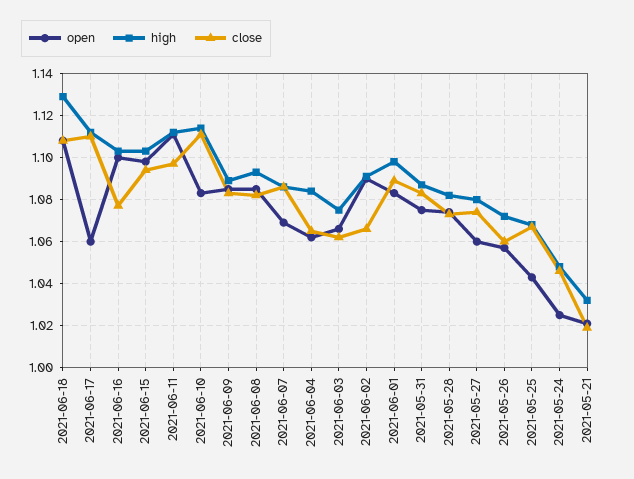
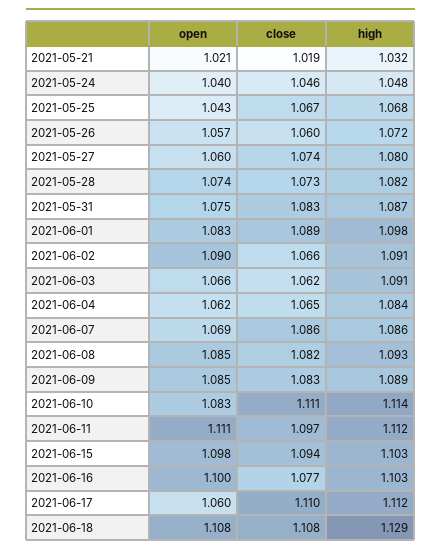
  {
    "open": {
      "2021-06-18": 1.108,
      "2021-06-17": 1.06,
      "2021-06-16": 1.1,
      "2021-06-15": 1.098,
      "2021-06-11": 1.111,
      "2021-06-10": 1.083,
      "2021-06-09": 1.085,
      "2021-06-08": 1.085,
      "2021-06-07": 1.069,
      "2021-06-04": 1.062,
      "2021-06-03": 1.066,
      "2021-06-02": 1.09,
      "2021-06-01": 1.083,
      "2021-05-31": 1.075,
      "2021-05-28": 1.074,
      "2021-05-27": 1.06,
      "2021-05-26": 1.057,
      "2021-05-25": 1.043,
-     "2021-05-24": 1.025,
+     "2021-05-24": 1.04,
      "2021-05-21": 1.021
    },
    "high": {
      "2021-06-18": 1.129,
      "2021-06-17": 1.112,
      "2021-06-16": 1.103,
      "2021-06-15": 1.103,
      "2021-06-11": 1.112,
      "2021-06-10": 1.114,
      "2021-06-09": 1.089,
      "2021-06-08": 1.093,
      "2021-06-07": 1.086,
      "2021-06-04": 1.084,
-     "2021-06-03": 1.075,
+     "2021-06-03": 1.091,
      "2021-06-02": 1.091,
      "2021-06-01": 1.098,
      "2021-05-31": 1.087,
      "2021-05-28": 1.082,
      "2021-05-27": 1.08,
      "2021-05-26": 1.072,
      "2021-05-25": 1.068,
      "2021-05-24": 1.048,
      "2021-05-21": 1.032
    },
    "close": {
      "2021-06-18": 1.108,
      "2021-06-17": 1.11,
      "2021-06-16": 1.077,
      "2021-06-15": 1.094,
      "2021-06-11": 1.097,
      "2021-06-10": 1.111,
      "2021-06-09": 1.083,
      "2021-06-08": 1.082,
      "2021-06-07": 1.086,
      "2021-06-04": 1.065,
      "2021-06-03": 1.062,
      "2021-06-02": 1.066,
      "2021-06-01": 1.089,
      "2021-05-31": 1.083,
      "2021-05-28": 1.073,
      "2021-05-27": 1.074,
      "2021-05-26": 1.06,
      "2021-05-25": 1.067,
      "2021-05-24": 1.046,
      "2021-05-21": 1.019
    }
  }

